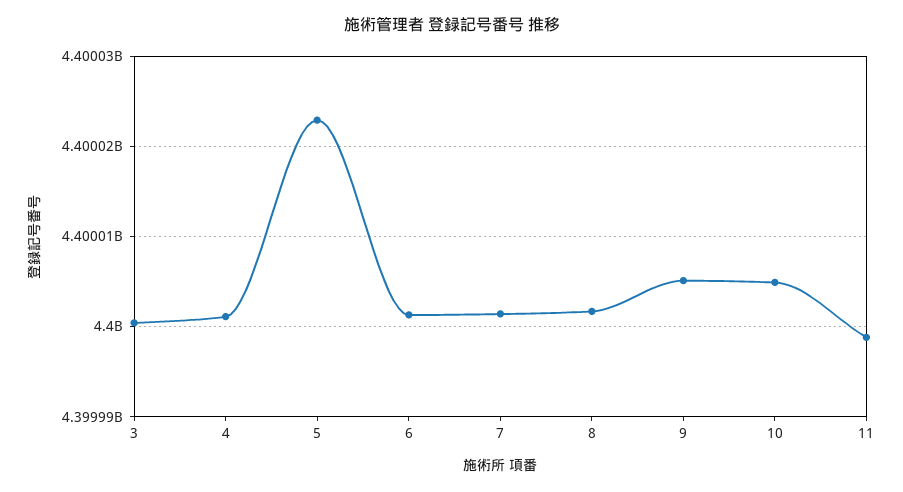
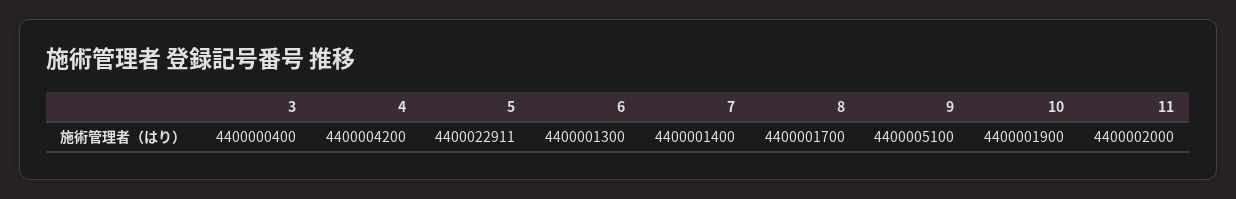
  {
    "3": 4400000400,
-   "4": 4400001000,
+   "4": 4400004200,
    "5": 4400022911,
    "6": 4400001300,
    "7": 4400001400,
    "8": 4400001700,
    "9": 4400005100,
-   "10": 4400005000,
+   "10": 4400001900,
-   "11": 4399999000
+   "11": 4400002000
  }

